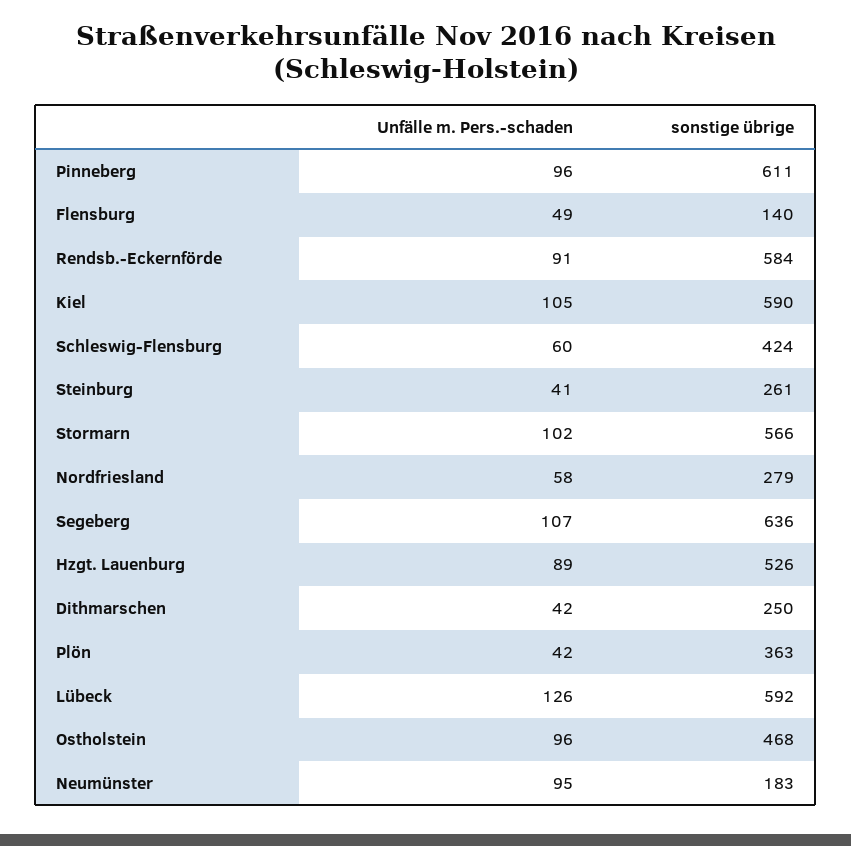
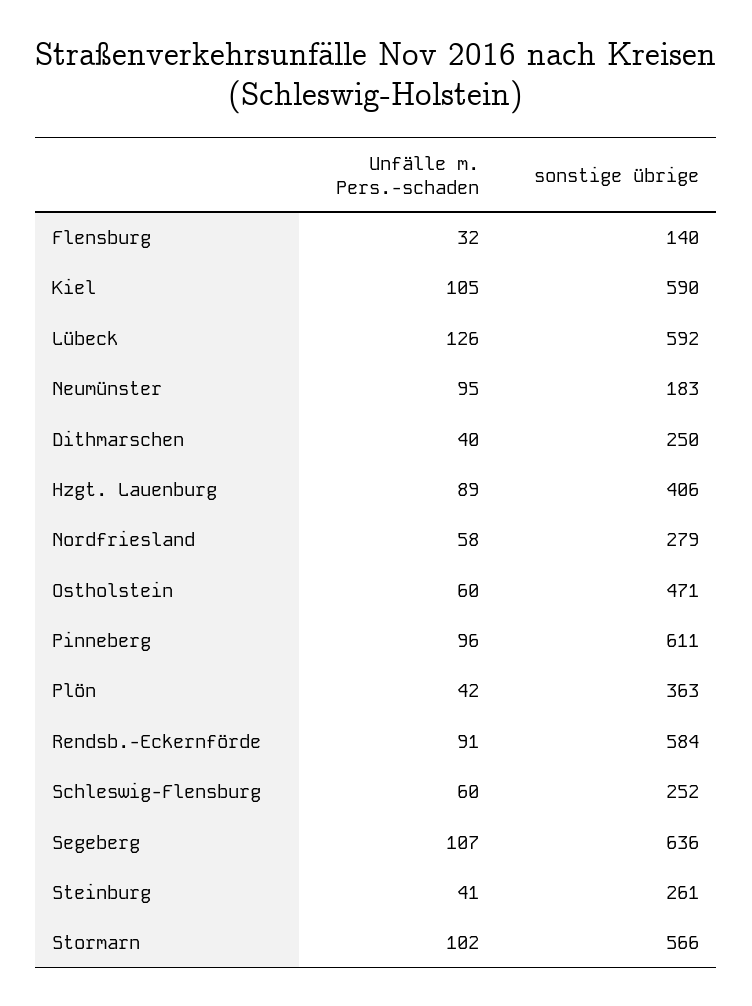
  {
    "Unfälle m. Pers.-schaden": {
      "Pinneberg": 96,
-     "Flensburg": 49,
+     "Flensburg": 32,
      "Rendsb.-Eckernförde": 91,
      "Kiel": 105,
      "Schleswig-Flensburg": 60,
      "Steinburg": 41,
      "Stormarn": 102,
      "Nordfriesland": 58,
      "Segeberg": 107,
      "Hzgt. Lauenburg": 89,
-     "Dithmarschen": 42,
+     "Dithmarschen": 40,
      "Plön": 42,
      "Lübeck": 126,
-     "Ostholstein": 96,
+     "Ostholstein": 60,
      "Neumünster": 95
    },
    "sonstige übrige": {
      "Pinneberg": 611,
      "Flensburg": 140,
      "Rendsb.-Eckernförde": 584,
      "Kiel": 590,
-     "Schleswig-Flensburg": 424,
+     "Schleswig-Flensburg": 252,
      "Steinburg": 261,
      "Stormarn": 566,
      "Nordfriesland": 279,
      "Segeberg": 636,
-     "Hzgt. Lauenburg": 526,
+     "Hzgt. Lauenburg": 406,
      "Dithmarschen": 250,
      "Plön": 363,
      "Lübeck": 592,
-     "Ostholstein": 468,
+     "Ostholstein": 471,
      "Neumünster": 183
    }
  }

